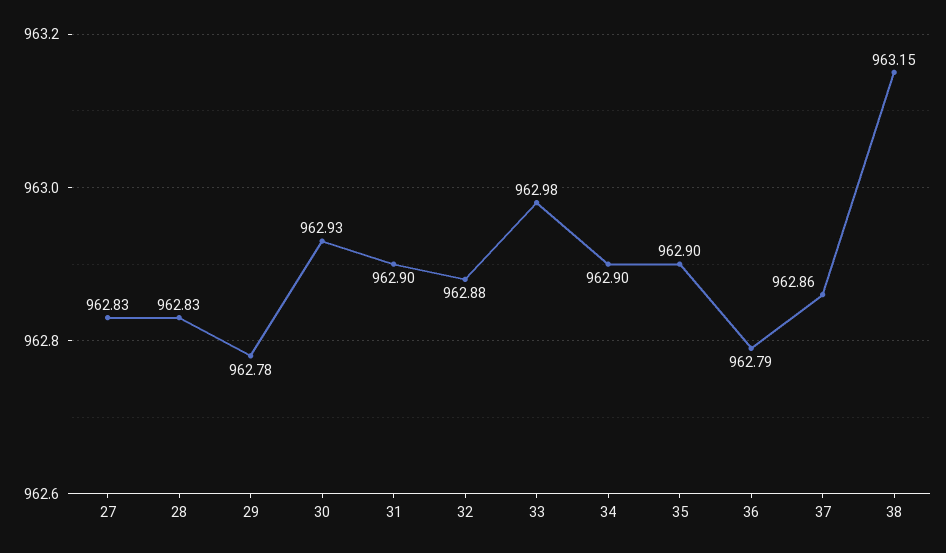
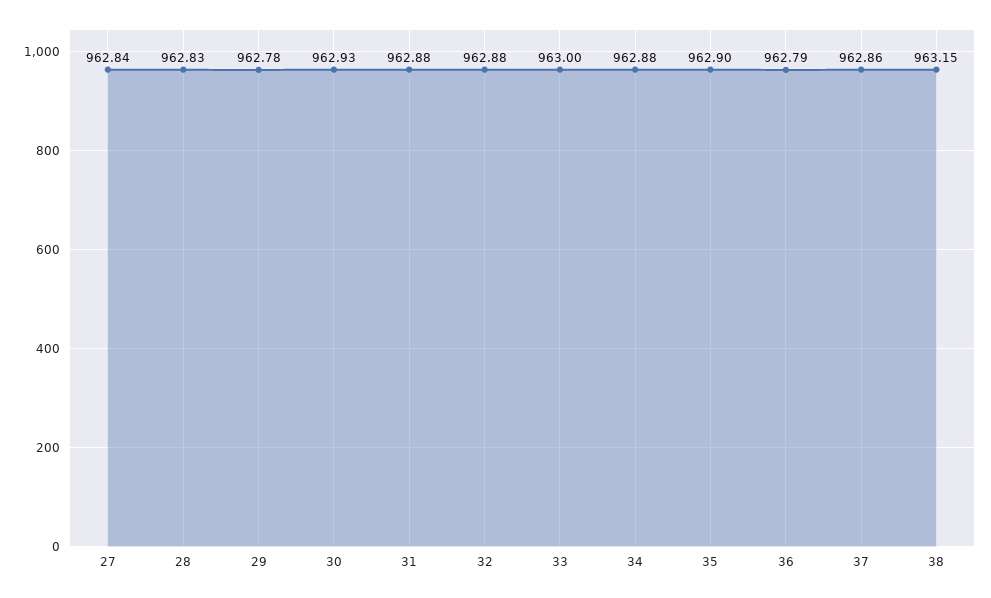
  {
-   "27": 962.83,
+   "27": 962.84,
    "28": 962.83,
    "29": 962.78,
    "30": 962.93,
-   "31": 962.9,
+   "31": 962.88,
    "32": 962.88,
-   "33": 962.98,
+   "33": 963,
-   "34": 962.9,
+   "34": 962.88,
    "35": 962.9,
    "36": 962.79,
    "37": 962.86,
    "38": 963.15
  }

